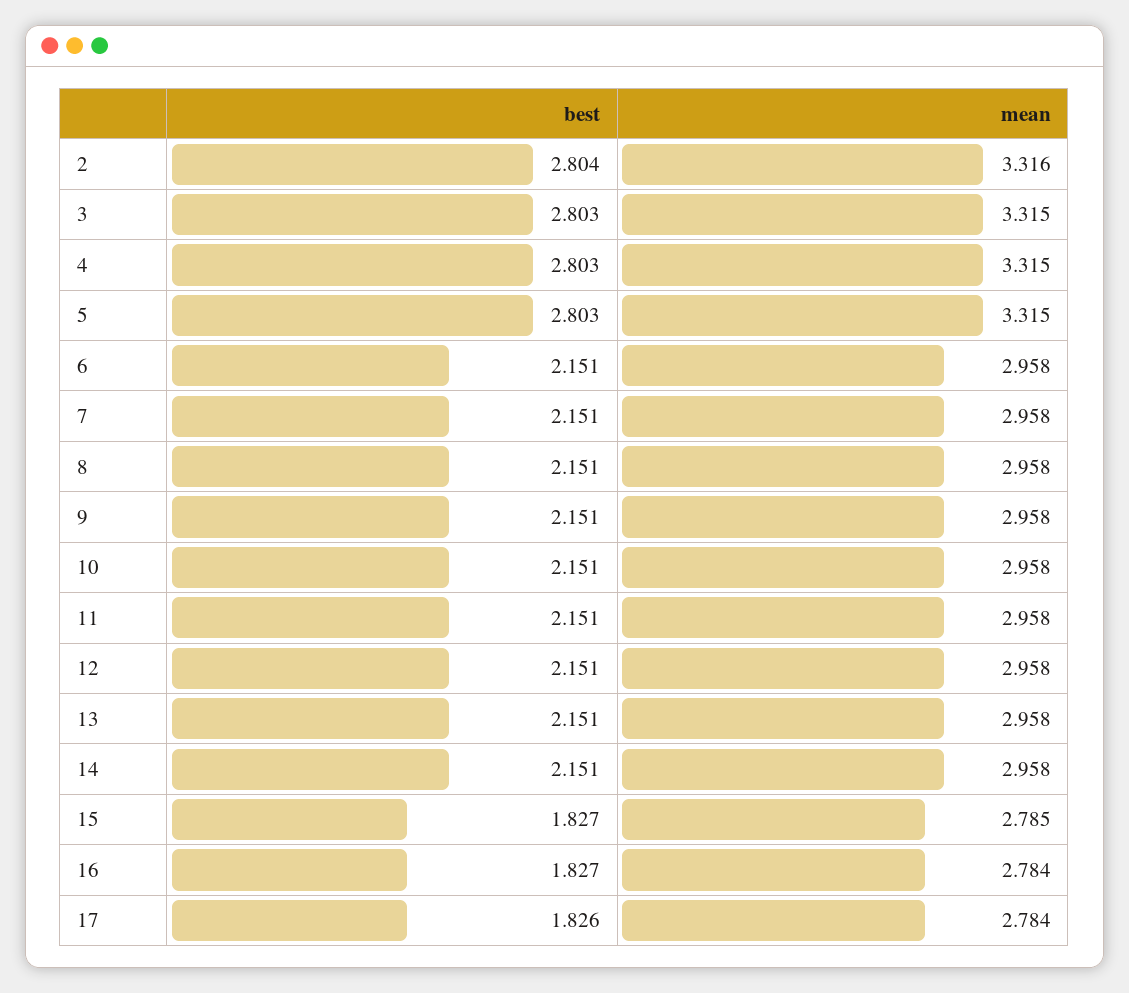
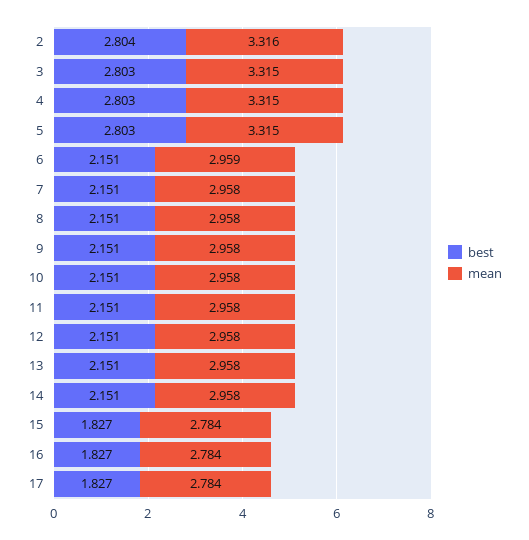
  {
    "best": {
      "2": 2.804,
      "3": 2.803,
      "4": 2.803,
      "5": 2.803,
      "6": 2.151,
      "7": 2.151,
      "8": 2.151,
      "9": 2.151,
      "10": 2.151,
      "11": 2.151,
      "12": 2.151,
      "13": 2.151,
      "14": 2.151,
      "15": 1.827,
      "16": 1.827,
-     "17": 1.826
+     "17": 1.827
    },
    "mean": {
      "2": 3.316,
      "3": 3.315,
      "4": 3.315,
      "5": 3.315,
-     "6": 2.958,
+     "6": 2.959,
      "7": 2.958,
      "8": 2.958,
      "9": 2.958,
      "10": 2.958,
      "11": 2.958,
      "12": 2.958,
      "13": 2.958,
      "14": 2.958,
-     "15": 2.785,
+     "15": 2.784,
      "16": 2.784,
      "17": 2.784
    }
  }

